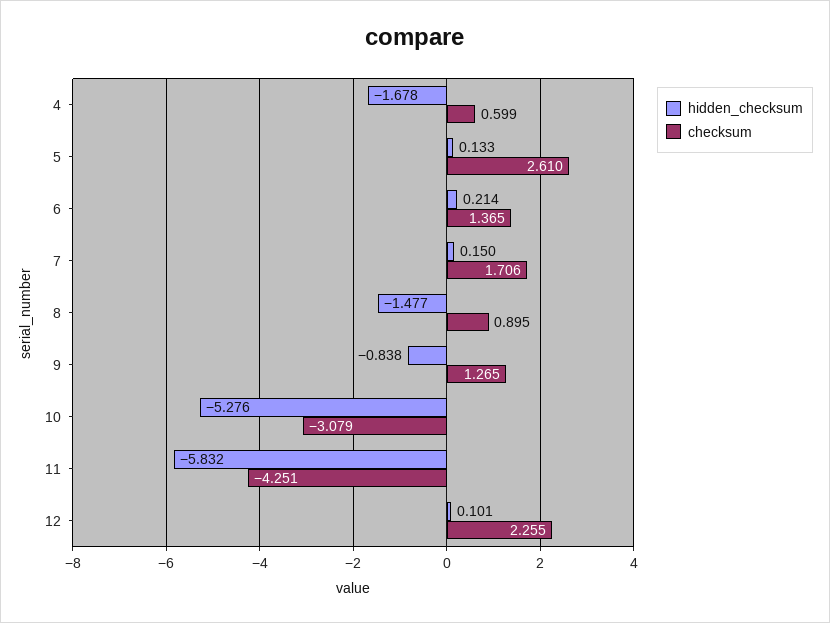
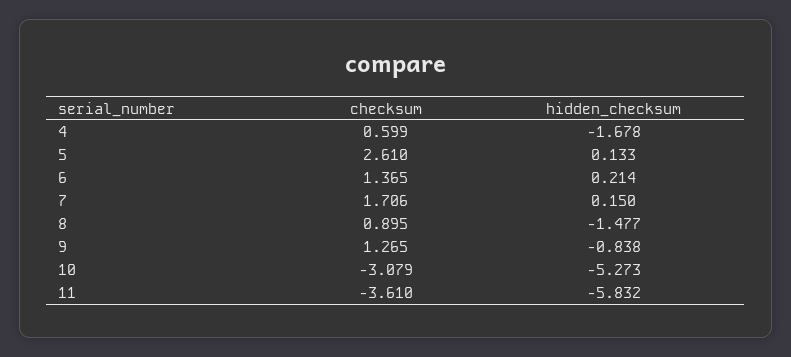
  {
    "hidden_checksum": {
      "4": -1.678,
      "5": 0.133,
      "6": 0.214,
      "7": 0.15,
      "8": -1.477,
      "9": -0.838,
-     "10": -5.276,
+     "10": -5.273,
-     "11": -5.832,
+     "11": -5.832
-     "12": 0.101
    },
    "checksum": {
      "4": 0.599,
      "5": 2.61,
      "6": 1.365,
      "7": 1.706,
      "8": 0.895,
      "9": 1.265,
      "10": -3.079,
-     "11": -4.251,
+     "11": -3.61
-     "12": 2.255
    }
  }

